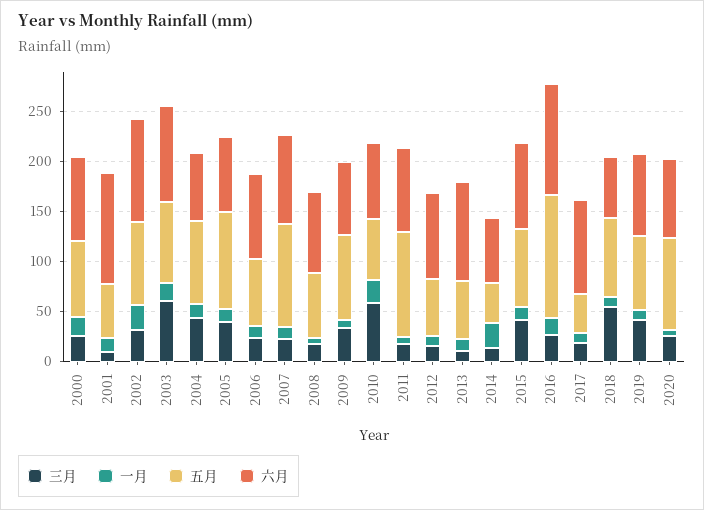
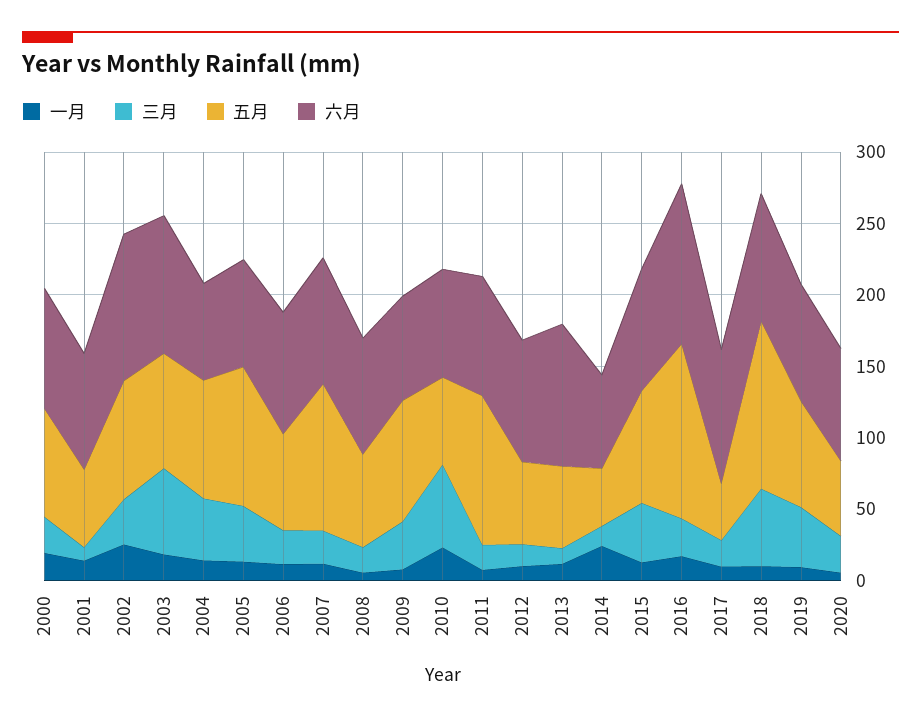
  {
    "三月": {
      "2000": 30,
      "2001": 10,
      "2002": 30,
      "2003": 60,
      "2004": 40,
      "2005": 40,
      "2006": 20,
      "2007": 20,
      "2008": 20,
      "2009": 30,
      "2010": 60,
      "2011": 20,
      "2012": 20,
      "2013": 10,
      "2014": 10,
      "2015": 40,
      "2016": 30,
      "2017": 20,
      "2018": 50,
      "2019": 40,
      "2020": 30
    },
    "一月": {
      "2000": 20,
      "2001": 10,
      "2002": 30,
      "2003": 20,
      "2004": 10,
      "2005": 10,
      "2006": 10,
      "2007": 10,
      "2008": 10,
      "2009": 10,
      "2010": 20,
      "2011": 10,
      "2012": 10,
      "2013": 10,
      "2014": 20,
      "2015": 10,
      "2016": 20,
      "2017": 10,
      "2018": 10,
      "2019": 10,
      "2020": 10
    },
    "五月": {
      "2000": 80,
      "2001": 50,
      "2002": 80,
      "2003": 80,
      "2004": 80,
      "2005": 100,
      "2006": 70,
      "2007": 100,
      "2008": 70,
      "2009": 80,
      "2010": 60,
      "2011": 100,
      "2012": 60,
      "2013": 60,
      "2014": 40,
      "2015": 80,
      "2016": 120,
      "2017": 40,
-     "2018": 80,
+     "2018": 120,
      "2019": 70,
-     "2020": 90
+     "2020": 50
    },
    "六月": {
      "2000": 80,
-     "2001": 110,
+     "2001": 80,
      "2002": 100,
      "2003": 100,
      "2004": 70,
      "2005": 80,
      "2006": 90,
      "2007": 90,
      "2008": 80,
      "2009": 70,
      "2010": 80,
      "2011": 80,
      "2012": 90,
      "2013": 100,
      "2014": 70,
      "2015": 90,
      "2016": 110,
      "2017": 90,
-     "2018": 60,
+     "2018": 90,
      "2019": 80,
      "2020": 80
    }
  }

